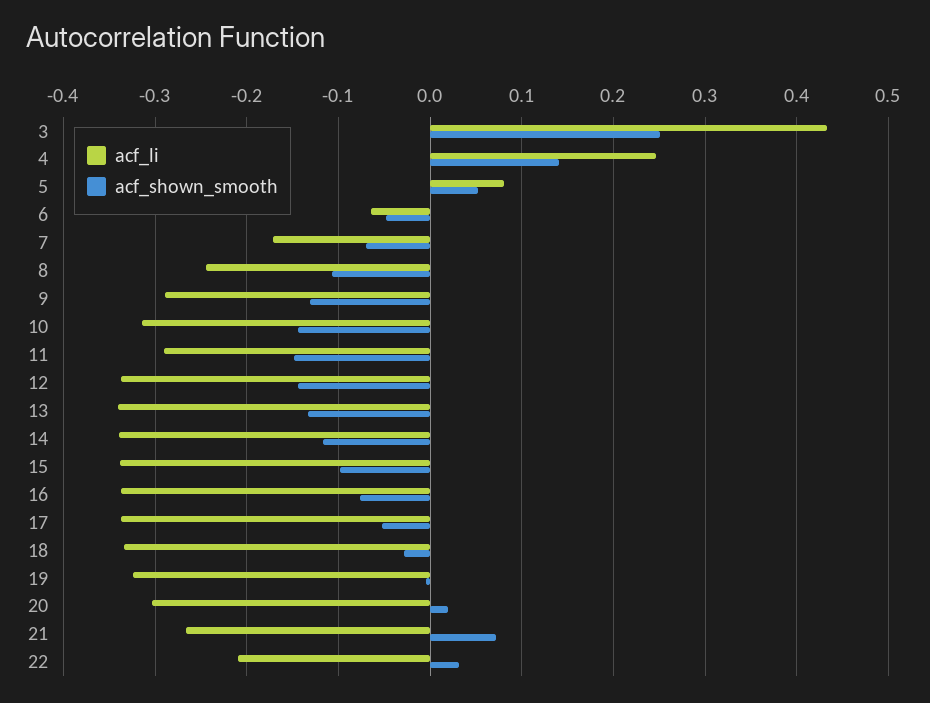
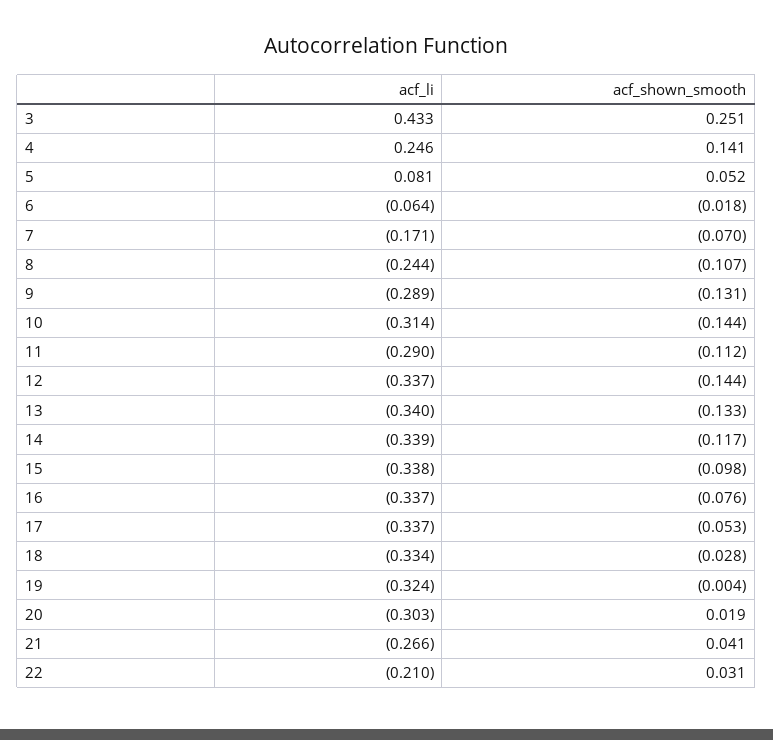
  {
    "acf_li": {
      "3": 0.433,
      "4": 0.246,
      "5": 0.081,
      "6": -0.064,
      "7": -0.171,
      "8": -0.244,
      "9": -0.289,
      "10": -0.314,
      "11": -0.29,
      "12": -0.337,
      "13": -0.34,
      "14": -0.339,
      "15": -0.338,
      "16": -0.337,
      "17": -0.337,
      "18": -0.334,
      "19": -0.324,
      "20": -0.303,
      "21": -0.266,
      "22": -0.21
    },
    "acf_shown_smooth": {
      "3": 0.251,
      "4": 0.141,
      "5": 0.052,
-     "6": -0.05,
+     "6": -0.018,
      "7": -0.07,
      "8": -0.107,
      "9": -0.131,
      "10": -0.144,
-     "11": -0.15,
+     "11": -0.112,
      "12": -0.144,
      "13": -0.133,
      "14": -0.117,
      "15": -0.098,
      "16": -0.076,
      "17": -0.053,
      "18": -0.028,
      "19": -0.004,
      "20": 0.019,
-     "21": 0.07,
+     "21": 0.041,
      "22": 0.031
    }
  }

